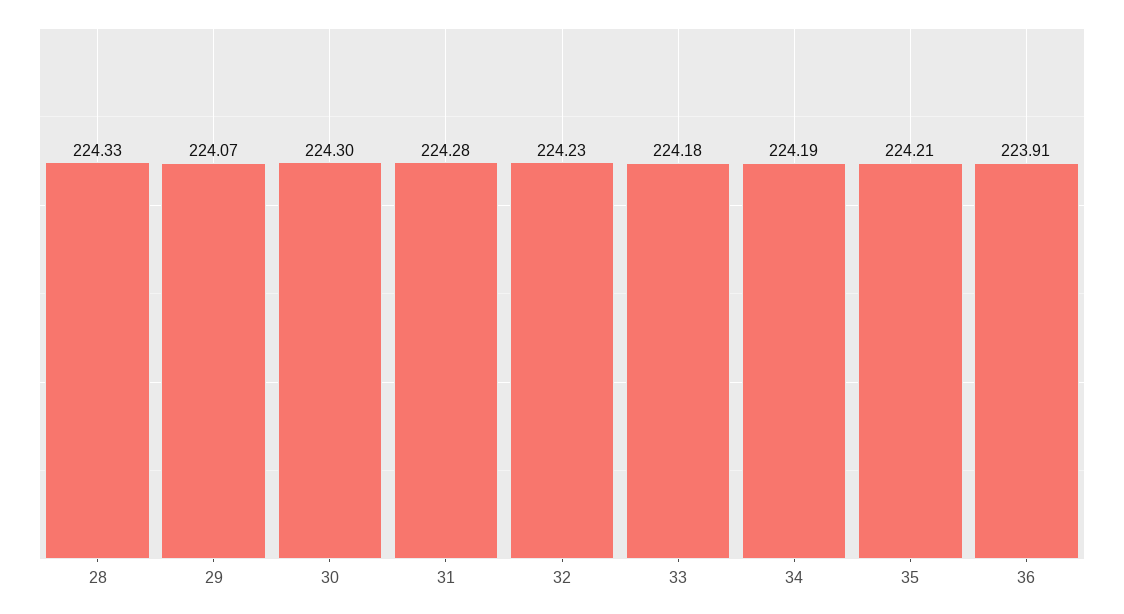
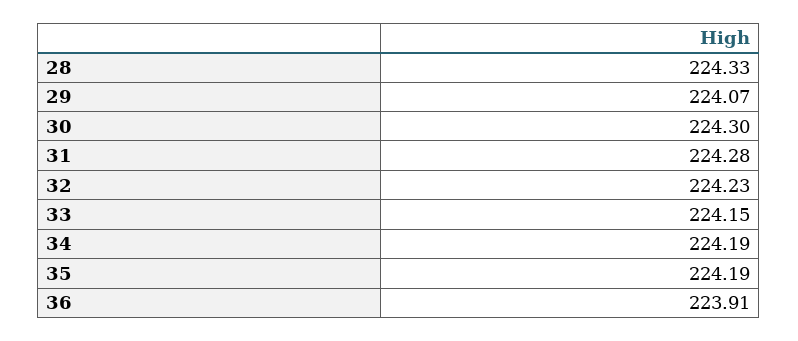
  {
    "28": 224.33,
    "29": 224.07,
    "30": 224.3,
    "31": 224.28,
    "32": 224.23,
-   "33": 224.18,
+   "33": 224.15,
    "34": 224.19,
-   "35": 224.21,
+   "35": 224.19,
    "36": 223.91
  }

